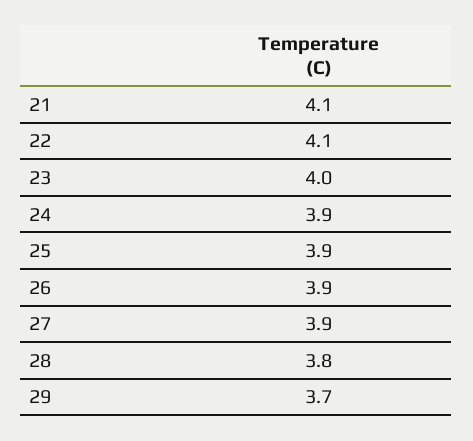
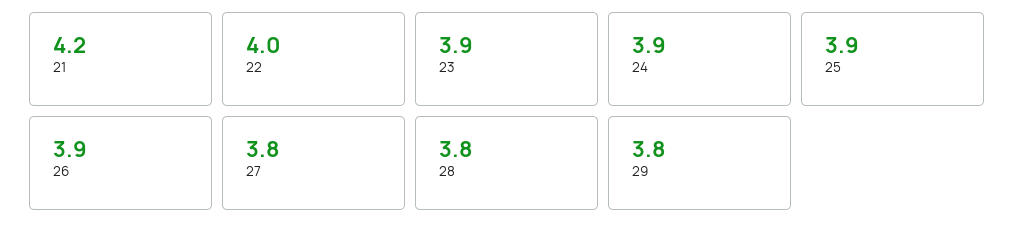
  {
-   "21": 4.1,
+   "21": 4.2,
-   "22": 4.1,
+   "22": 4,
-   "23": 4,
+   "23": 3.9,
    "24": 3.9,
    "25": 3.9,
    "26": 3.9,
-   "27": 3.9,
+   "27": 3.8,
    "28": 3.8,
-   "29": 3.7
+   "29": 3.8
  }

